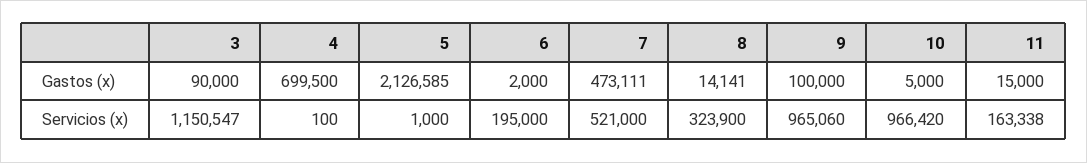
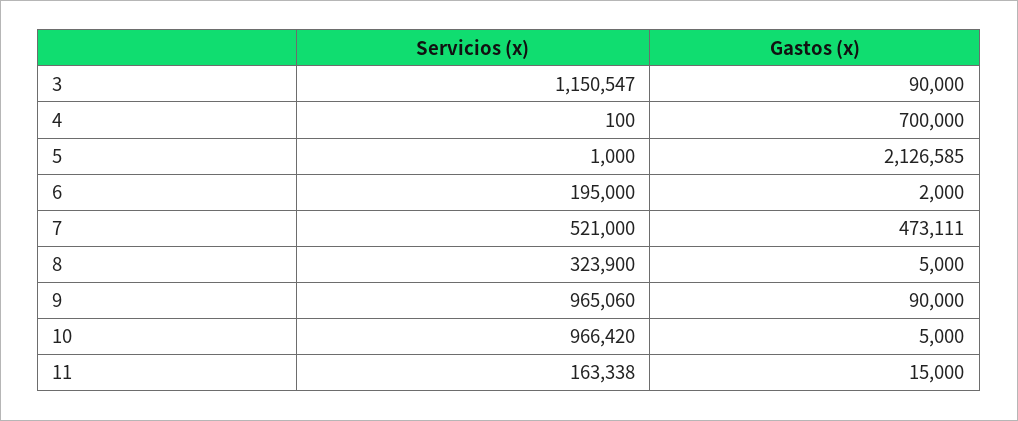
  {
    "3": {
      "Gastos (x)": 90000,
      "Servicios (x)": 1150547
    },
    "4": {
-     "Gastos (x)": 699500,
+     "Gastos (x)": 700000,
      "Servicios (x)": 100
    },
    "5": {
      "Gastos (x)": 2126585,
      "Servicios (x)": 1000
    },
    "6": {
      "Gastos (x)": 2000,
      "Servicios (x)": 195000
    },
    "7": {
      "Gastos (x)": 473111,
      "Servicios (x)": 521000
    },
    "8": {
-     "Gastos (x)": 14141,
+     "Gastos (x)": 5000,
      "Servicios (x)": 323900
    },
    "9": {
-     "Gastos (x)": 100000,
+     "Gastos (x)": 90000,
      "Servicios (x)": 965060
    },
    "10": {
      "Gastos (x)": 5000,
      "Servicios (x)": 966420
    },
    "11": {
      "Gastos (x)": 15000,
      "Servicios (x)": 163338
    }
  }

